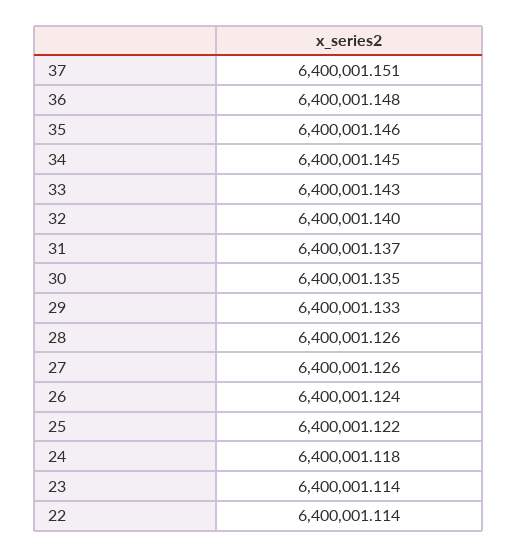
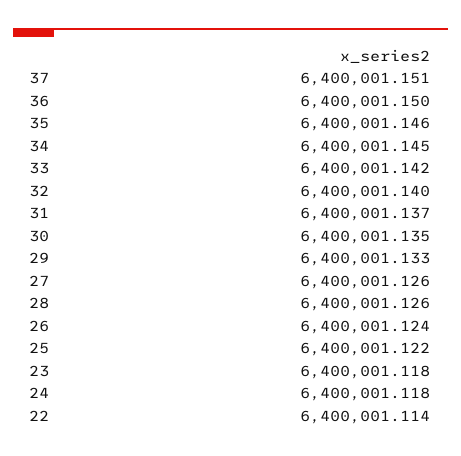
  {
    "37": 6400001.151,
-   "36": 6400001.148,
+   "36": 6400001.15,
    "35": 6400001.146,
    "34": 6400001.145,
-   "33": 6400001.143,
+   "33": 6400001.142,
    "32": 6400001.14,
    "31": 6400001.137,
    "30": 6400001.135,
    "29": 6400001.133,
    "28": 6400001.126,
    "27": 6400001.126,
    "26": 6400001.124,
    "25": 6400001.122,
    "24": 6400001.118,
-   "23": 6400001.114,
+   "23": 6400001.118,
    "22": 6400001.114
  }

